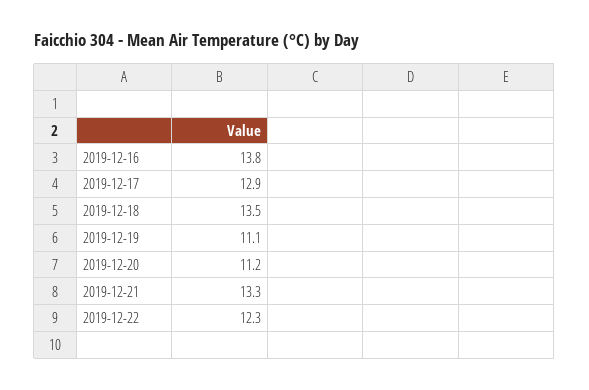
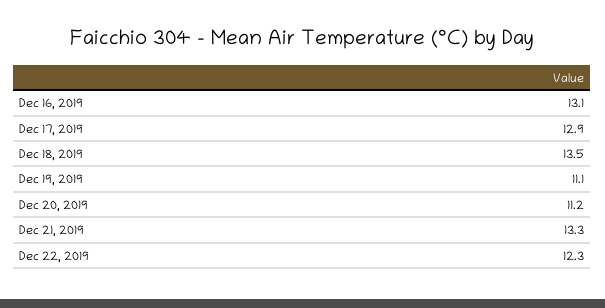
  {
-   "2019-12-16": 13.8,
+   "2019-12-16": 13.1,
    "2019-12-17": 12.9,
    "2019-12-18": 13.5,
    "2019-12-19": 11.1,
    "2019-12-20": 11.2,
    "2019-12-21": 13.3,
    "2019-12-22": 12.3
  }

